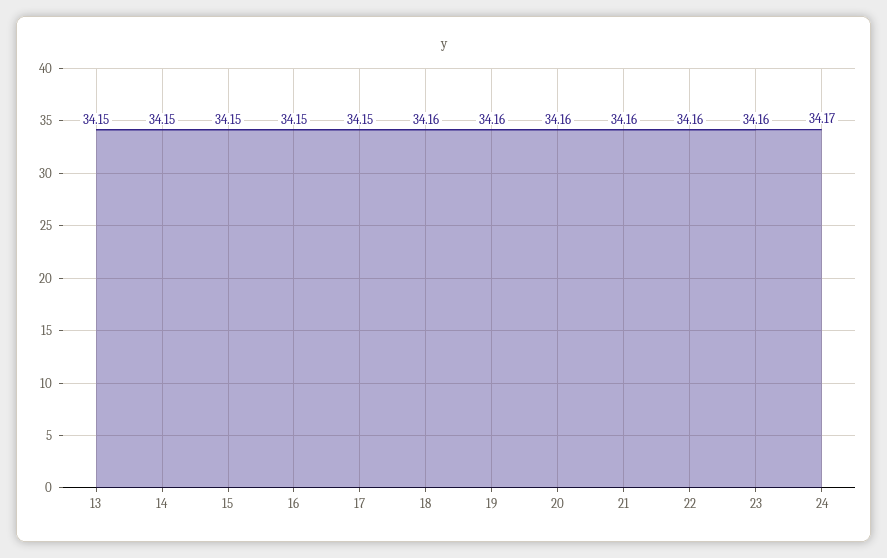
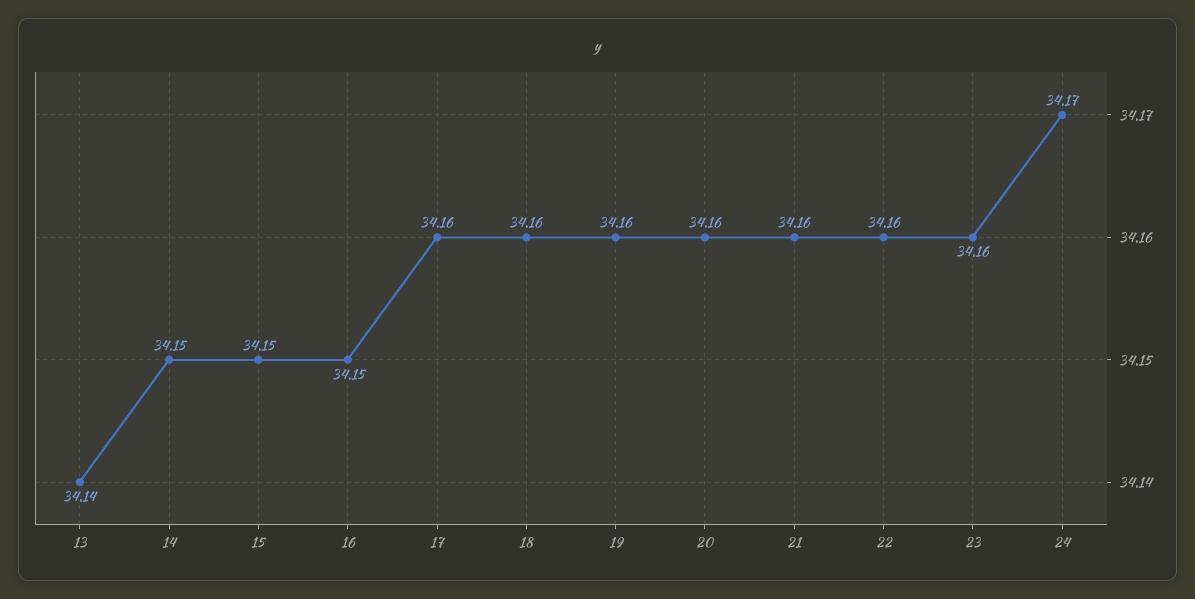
  {
-   "13": 34.15,
+   "13": 34.14,
    "14": 34.15,
    "15": 34.15,
    "16": 34.15,
-   "17": 34.15,
+   "17": 34.16,
    "18": 34.16,
    "19": 34.16,
    "20": 34.16,
    "21": 34.16,
    "22": 34.16,
    "23": 34.16,
    "24": 34.17
  }

